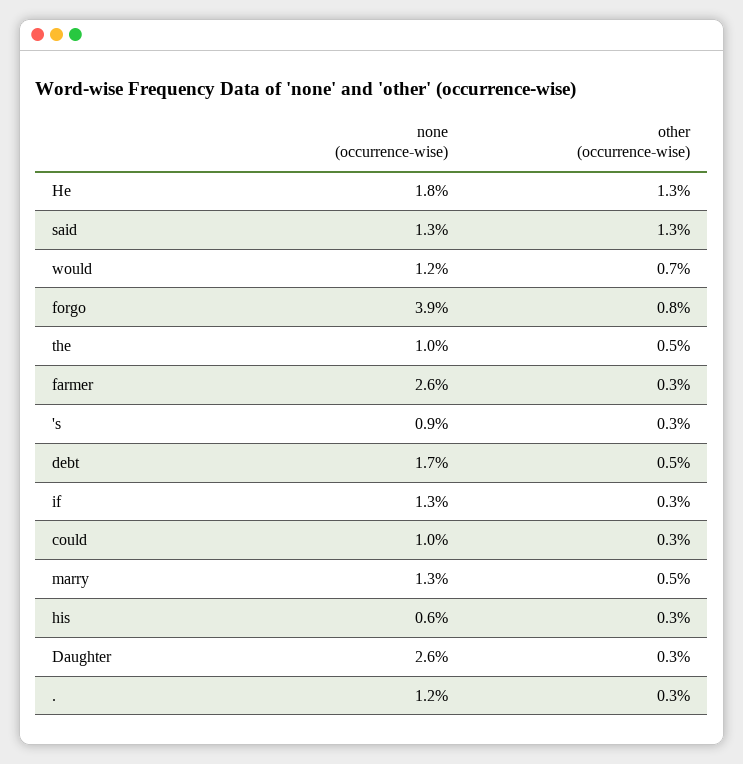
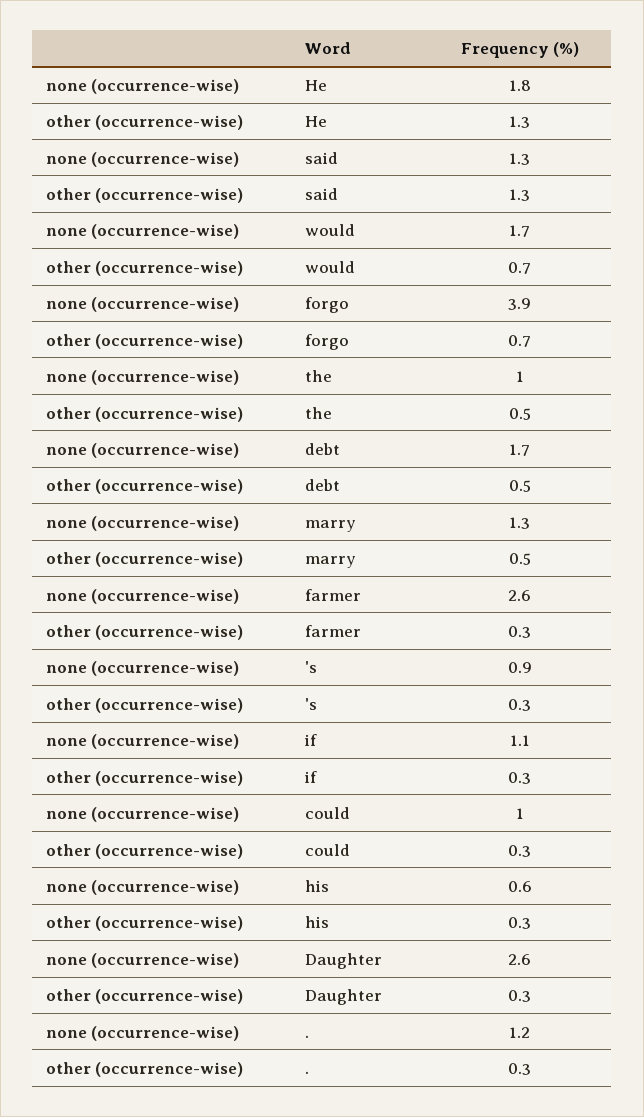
  {
    "none (occurrence-wise)": {
      "He": 1.8,
      "said": 1.3,
-     "would": 1.2,
+     "would": 1.7,
      "forgo": 3.9,
      "the": 1,
      "farmer": 2.6,
      "'s": 0.9,
      "debt": 1.7,
-     "if": 1.3,
+     "if": 1.1,
      "could": 1,
      "marry": 1.3,
      "his": 0.6,
      "Daughter": 2.6,
      ".": 1.2
    },
    "other (occurrence-wise)": {
      "He": 1.3,
      "said": 1.3,
      "would": 0.7,
-     "forgo": 0.8,
+     "forgo": 0.7,
      "the": 0.5,
      "farmer": 0.3,
      "'s": 0.3,
      "debt": 0.5,
      "if": 0.3,
      "could": 0.3,
      "marry": 0.5,
      "his": 0.3,
      "Daughter": 0.3,
      ".": 0.3
    }
  }

